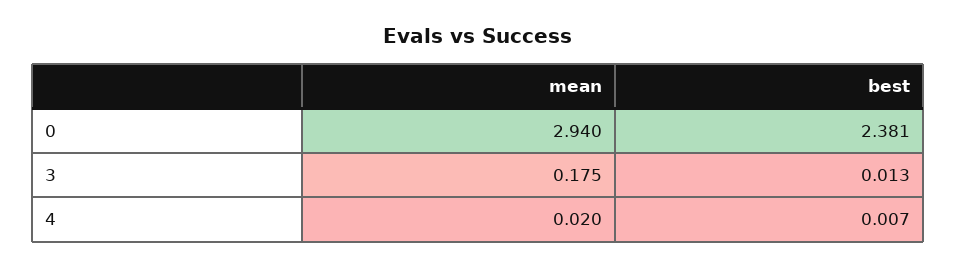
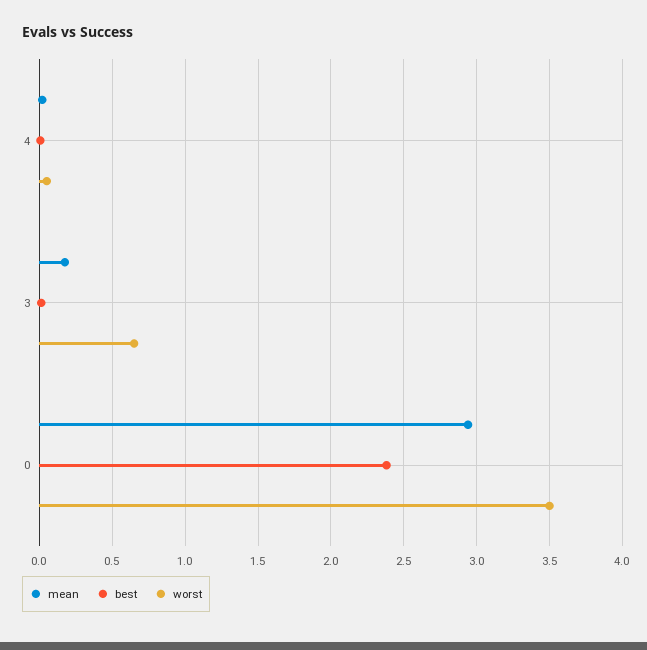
  {
    "mean": {
      "0": 2.94,
      "3": 0.175,
      "4": 0.02
    },
    "best": {
      "0": 2.381,
      "3": 0.013,
      "4": 0.007
-   }
+   },
+   "worst": {
+     "4": 0.05,
+     "3": 0.65,
+     "0": 3.5
+   }
  }

